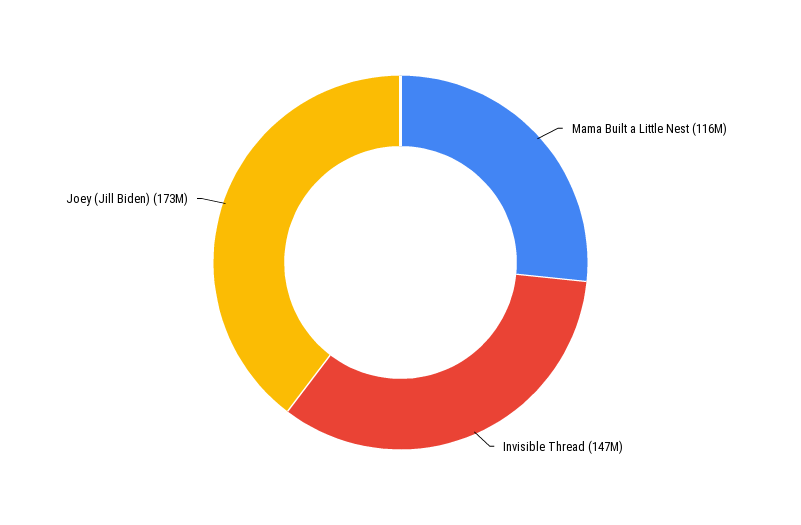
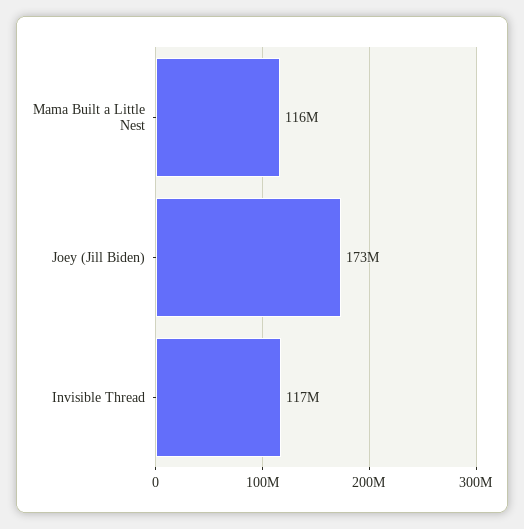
  {
    "Mama Built a Little Nest": 116000000,
-   "Invisible Thread": 147000000,
+   "Invisible Thread": 117000000,
    "Joey (Jill Biden)": 173000000
  }

